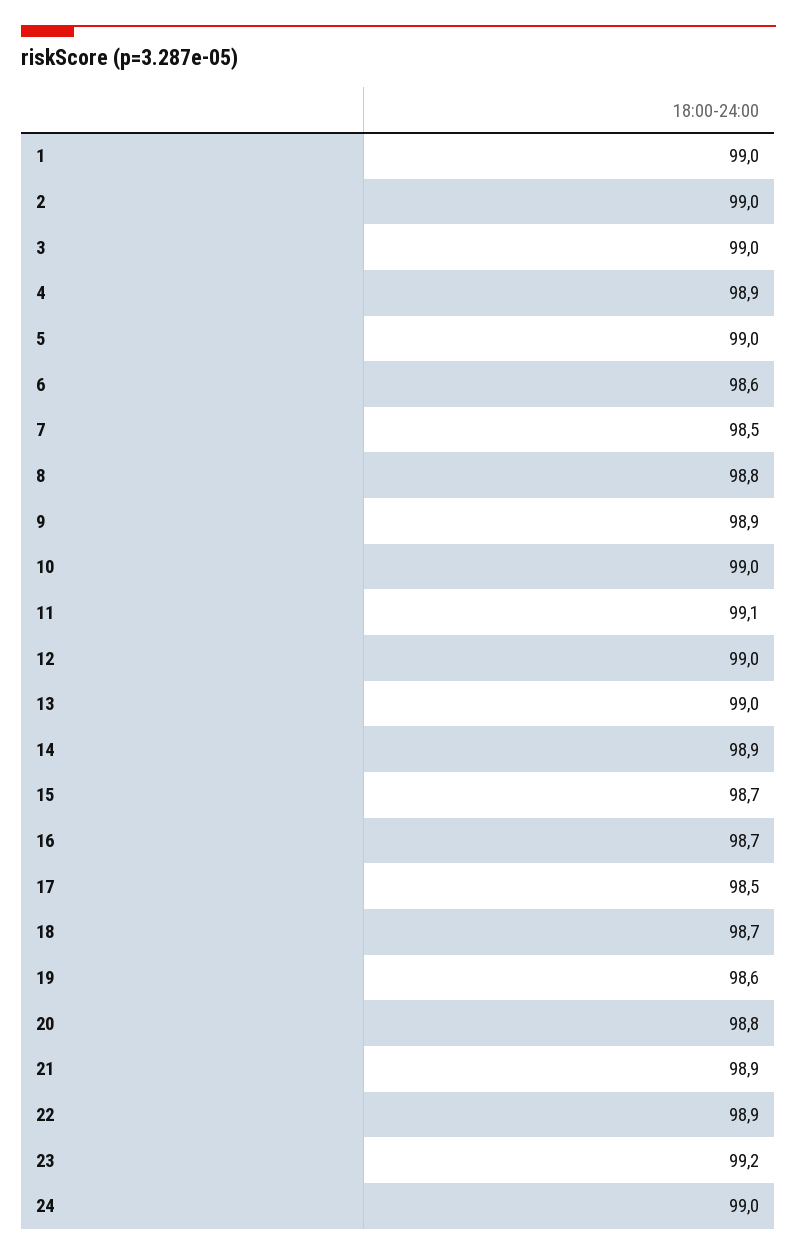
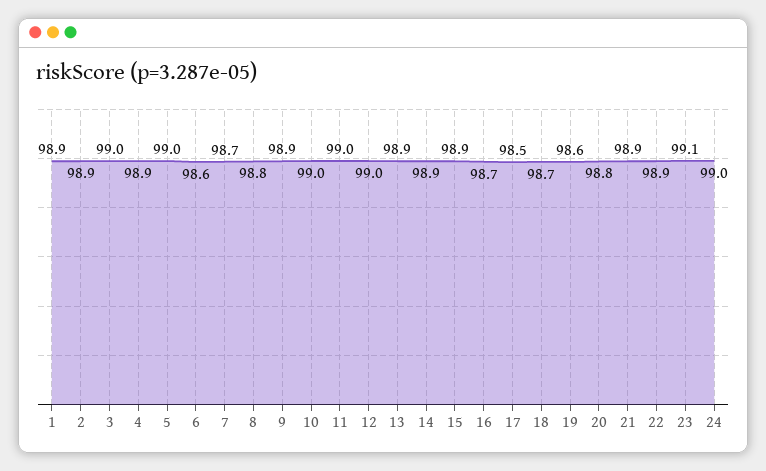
  {
-   "1": 99,
+   "1": 98.9,
-   "2": 99,
+   "2": 98.9,
    "3": 99,
    "4": 98.9,
    "5": 99,
    "6": 98.6,
-   "7": 98.5,
+   "7": 98.7,
    "8": 98.8,
    "9": 98.9,
    "10": 99,
-   "11": 99.1,
+   "11": 99,
    "12": 99,
-   "13": 99,
+   "13": 98.9,
    "14": 98.9,
-   "15": 98.7,
+   "15": 98.9,
    "16": 98.7,
    "17": 98.5,
    "18": 98.7,
    "19": 98.6,
    "20": 98.8,
    "21": 98.9,
    "22": 98.9,
-   "23": 99.2,
+   "23": 99.1,
    "24": 99
  }

